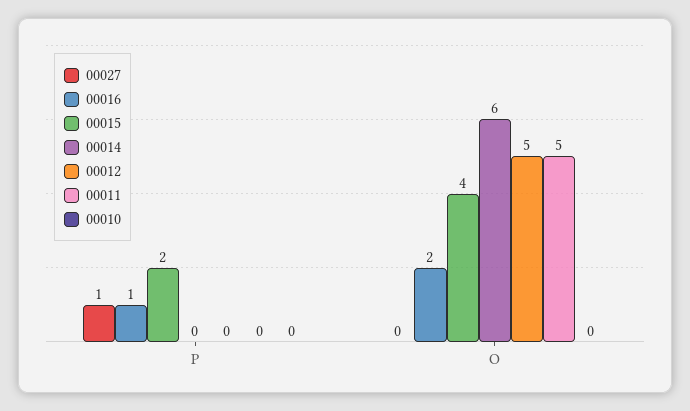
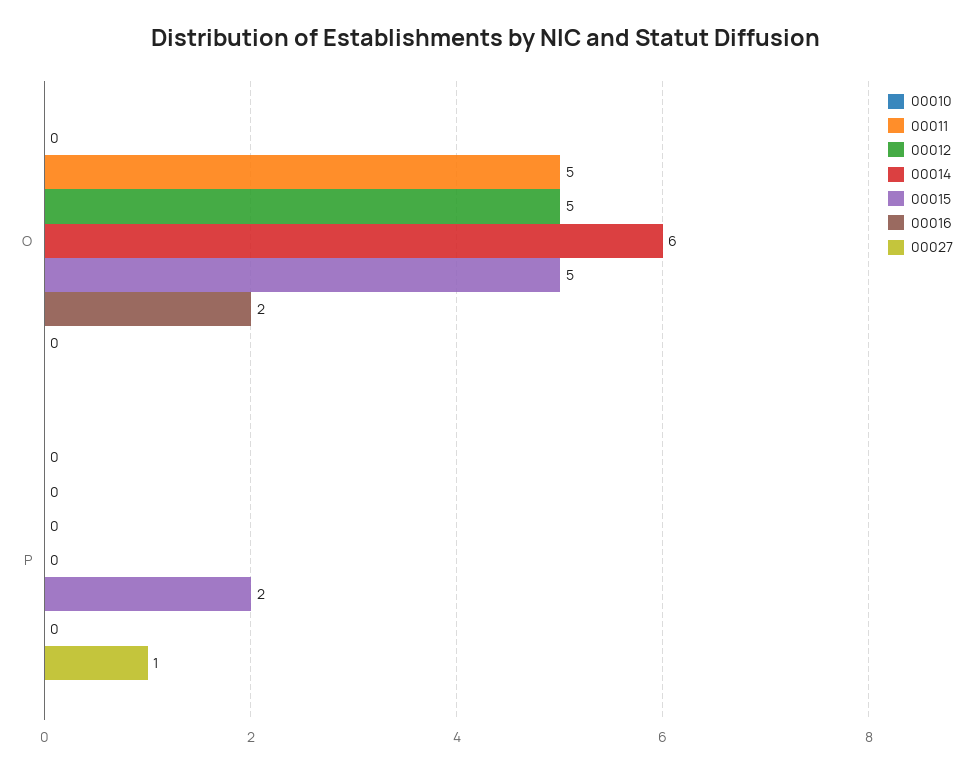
  {
    "00027": {
      "P": 1,
      "O": 0
    },
    "00016": {
-     "P": 1,
+     "P": 0,
      "O": 2
    },
    "00015": {
      "P": 2,
-     "O": 4
+     "O": 5
    },
    "00014": {
      "P": 0,
      "O": 6
    },
    "00012": {
      "P": 0,
      "O": 5
    },
    "00011": {
      "P": 0,
      "O": 5
    },
    "00010": {
      "P": 0,
      "O": 0
    }
  }

